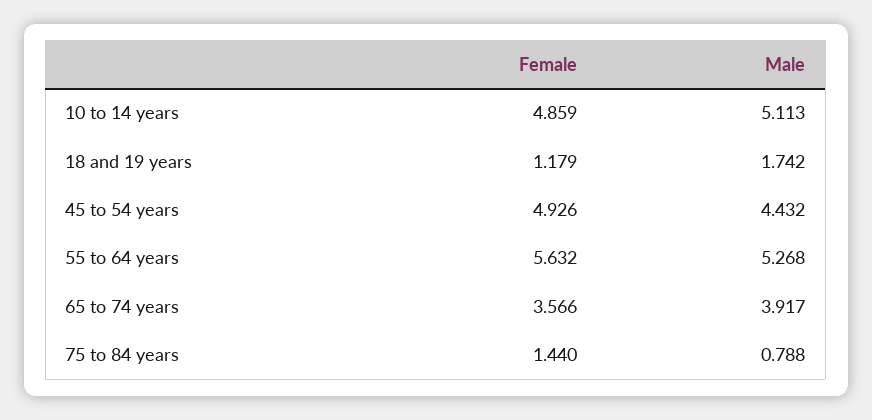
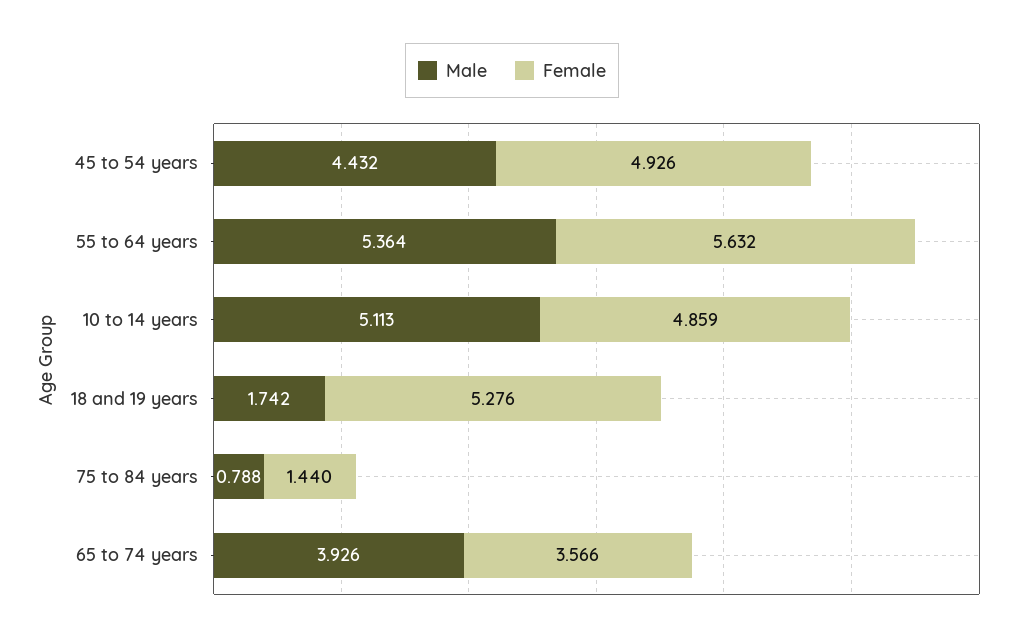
  {
    "Female": {
      "10 to 14 years": 4.859,
-     "18 and 19 years": 1.179,
+     "18 and 19 years": 5.276,
      "45 to 54 years": 4.926,
      "55 to 64 years": 5.632,
      "65 to 74 years": 3.566,
      "75 to 84 years": 1.44
    },
    "Male": {
      "10 to 14 years": 5.113,
      "18 and 19 years": 1.742,
      "45 to 54 years": 4.432,
-     "55 to 64 years": 5.268,
+     "55 to 64 years": 5.364,
-     "65 to 74 years": 3.917,
+     "65 to 74 years": 3.926,
      "75 to 84 years": 0.788
    }
  }

